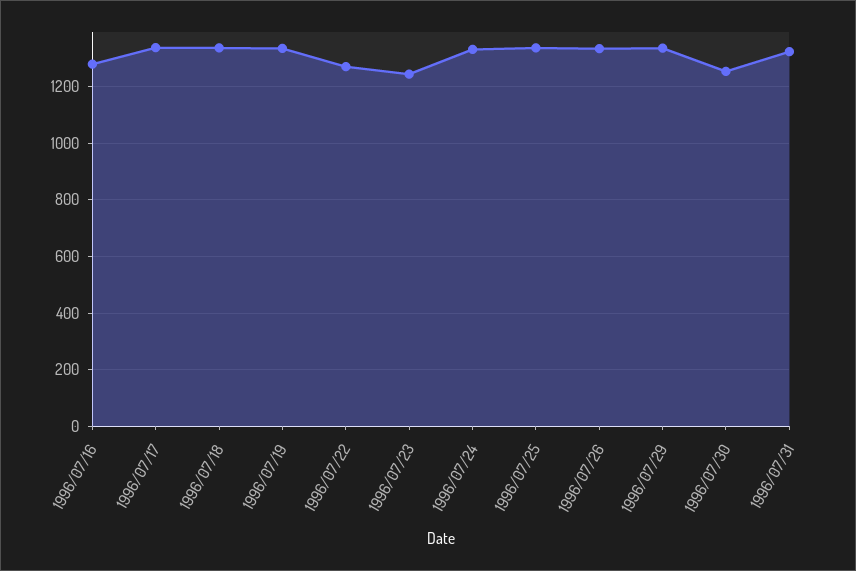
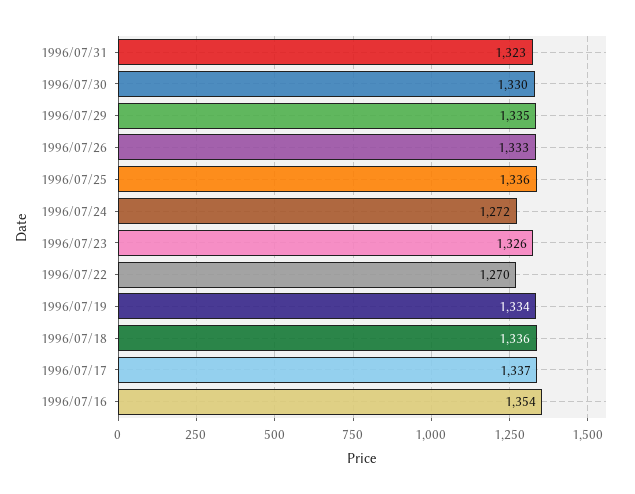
  {
-   "1996/07/16": 1275,
+   "1996/07/16": 1354,
    "1996/07/17": 1337,
    "1996/07/18": 1336,
    "1996/07/19": 1334,
    "1996/07/22": 1270,
-   "1996/07/23": 1250,
+   "1996/07/23": 1326,
-   "1996/07/24": 1325,
+   "1996/07/24": 1272,
    "1996/07/25": 1336,
    "1996/07/26": 1333,
    "1996/07/29": 1335,
-   "1996/07/30": 1250,
+   "1996/07/30": 1330,
    "1996/07/31": 1323
  }

